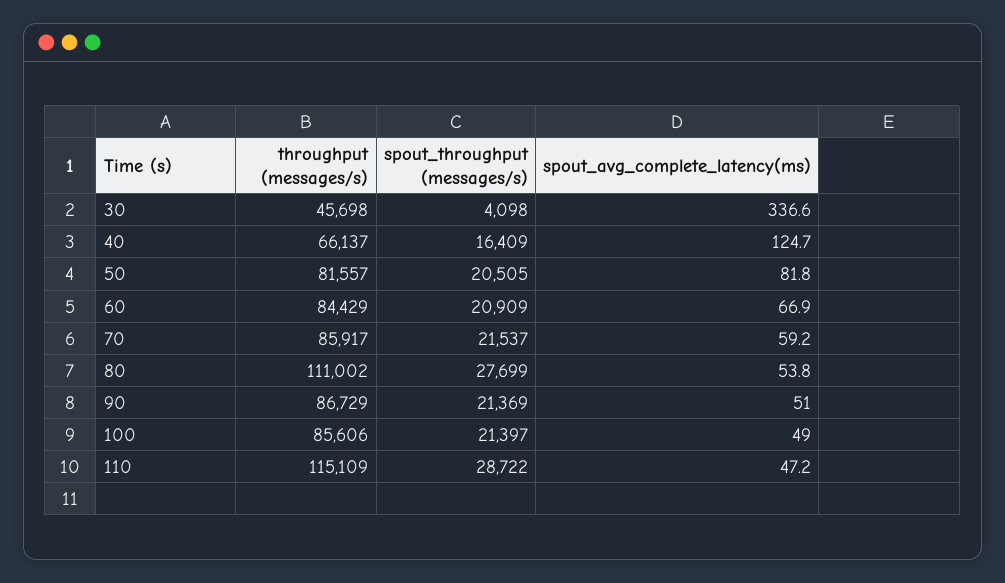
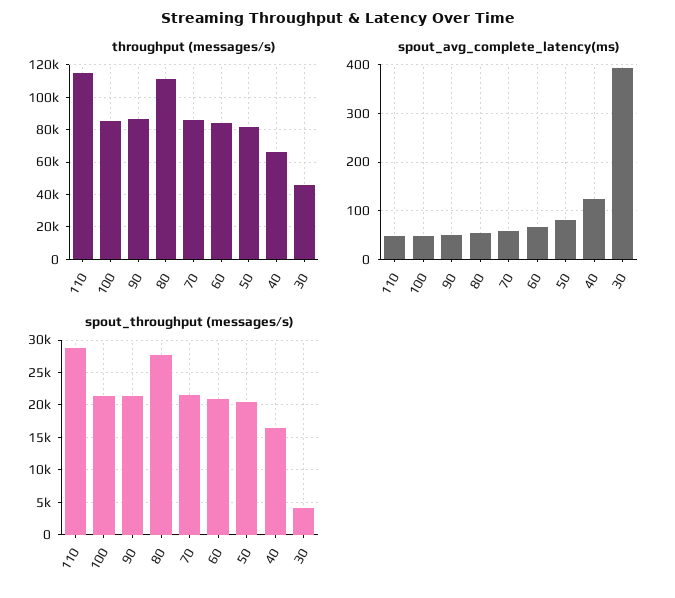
  {
    "throughput (messages/s)": {
      "30": 45698,
      "40": 66137,
      "50": 81557,
      "60": 84429,
      "70": 85917,
      "80": 111002,
      "90": 86729,
      "100": 85606,
      "110": 115109
    },
    "spout_throughput (messages/s)": {
      "30": 4098,
      "40": 16409,
      "50": 20505,
      "60": 20909,
      "70": 21537,
      "80": 27699,
      "90": 21369,
      "100": 21397,
      "110": 28722
    },
    "spout_avg_complete_latency(ms)": {
-     "30": 336.6,
+     "30": 400,
      "40": 124.7,
      "50": 81.8,
      "60": 66.9,
      "70": 59.2,
      "80": 53.8,
      "90": 51,
      "100": 49,
      "110": 47.2
    }
  }

